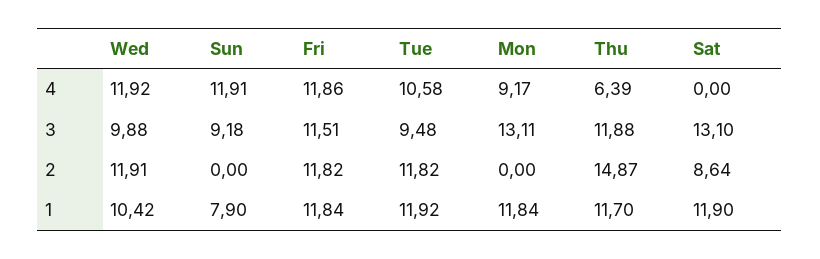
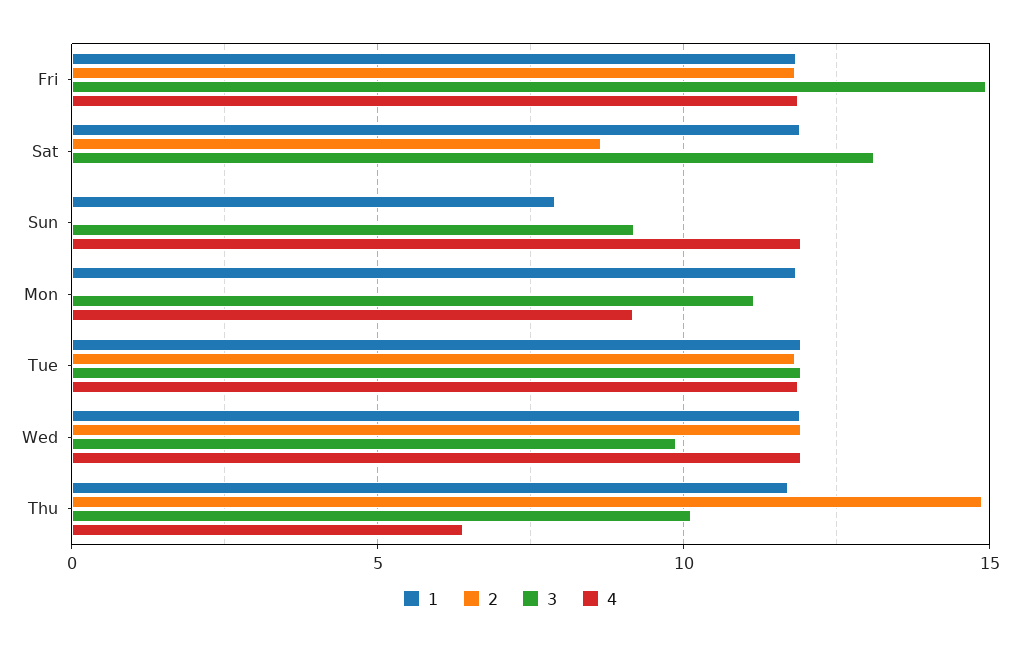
  {
    "4": {
      "Wed": 11.92,
      "Sun": 11.91,
      "Fri": 11.86,
-     "Tue": 10.58,
+     "Tue": 12,
      "Mon": 9.17,
      "Thu": 6.39,
      "Sat": 0
    },
    "3": {
      "Wed": 9.88,
      "Sun": 9.18,
-     "Fri": 11.51,
+     "Fri": 15,
-     "Tue": 9.48,
+     "Tue": 12,
-     "Mon": 13.11,
+     "Mon": 11,
-     "Thu": 11.88,
+     "Thu": 10,
      "Sat": 13.1
    },
    "2": {
      "Wed": 11.91,
      "Sun": 0,
      "Fri": 11.82,
      "Tue": 11.82,
      "Mon": 0,
      "Thu": 14.87,
      "Sat": 8.64
    },
    "1": {
-     "Wed": 10.42,
+     "Wed": 12,
      "Sun": 7.9,
      "Fri": 11.84,
      "Tue": 11.92,
      "Mon": 11.84,
      "Thu": 11.7,
      "Sat": 11.9
    }
  }

